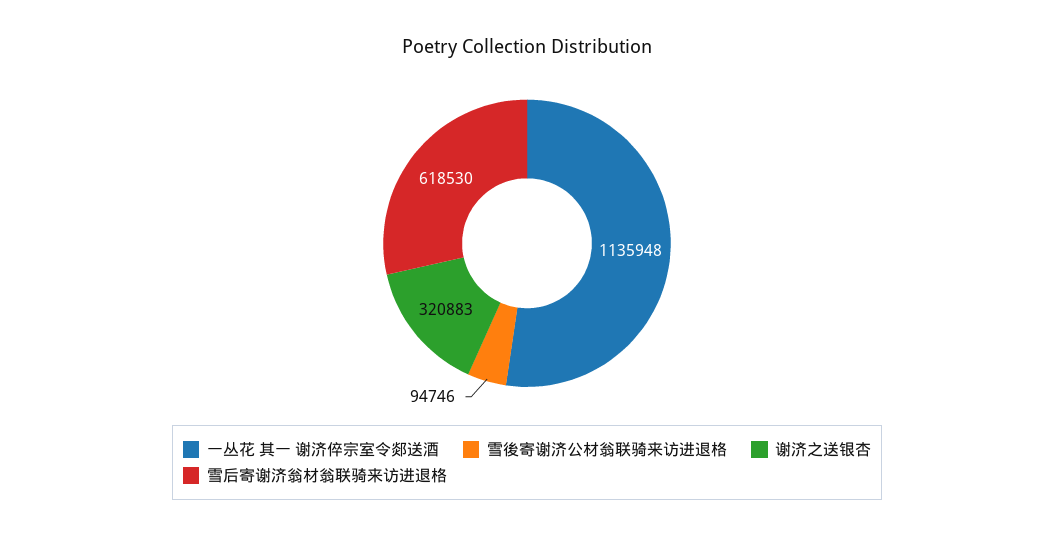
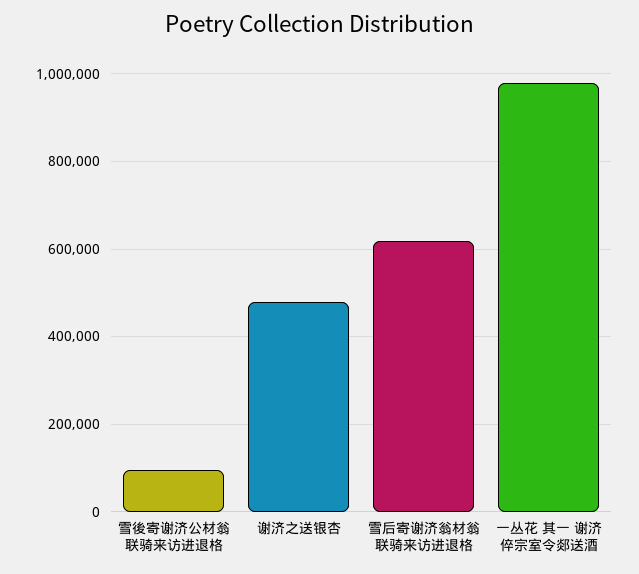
  {
-   "一丛花 其一 谢济倅宗室令郯送酒": 1135948,
+   "一丛花 其一 谢济倅宗室令郯送酒": 980000,
    "雪後寄谢济公材翁联骑来访进退格": 94746,
-   "谢济之送银杏": 320883,
+   "谢济之送银杏": 480000,
    "雪后寄谢济翁材翁联骑来访进退格": 618530
  }

